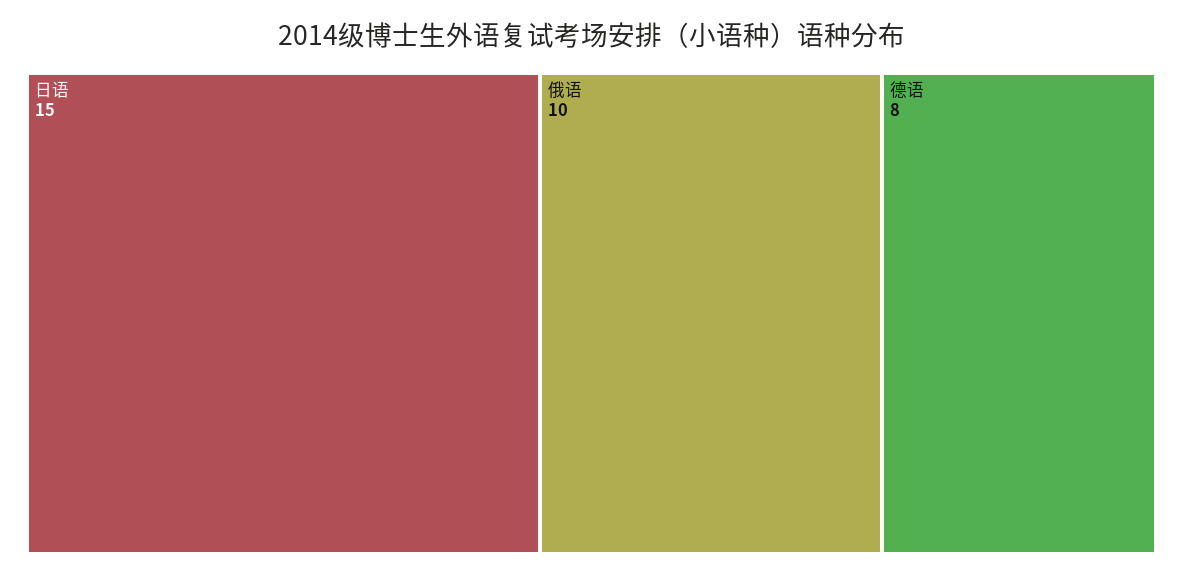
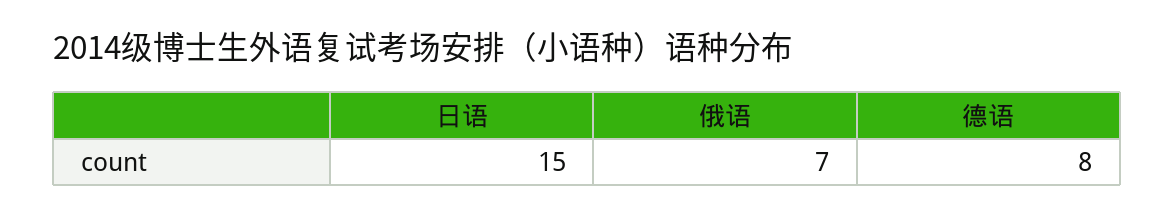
  {
    "日语": 15,
-   "俄语": 10,
+   "俄语": 7,
    "德语": 8
  }

